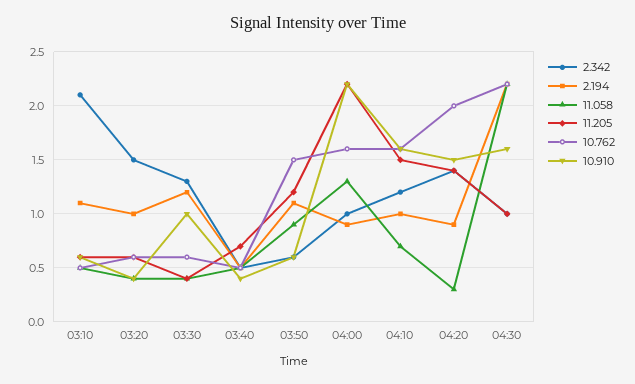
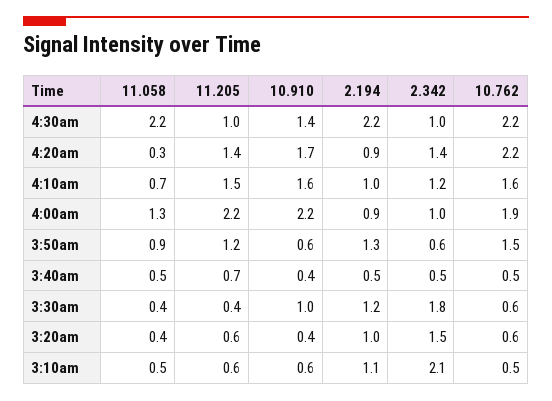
  {
    "2.342": {
      "03:10": 2.1,
      "03:20": 1.5,
-     "03:30": 1.3,
+     "03:30": 1.8,
      "03:40": 0.5,
      "03:50": 0.6,
      "04:00": 1,
      "04:10": 1.2,
      "04:20": 1.4,
      "04:30": 1
    },
    "2.194": {
      "03:10": 1.1,
      "03:20": 1,
      "03:30": 1.2,
      "03:40": 0.5,
-     "03:50": 1.1,
+     "03:50": 1.3,
      "04:00": 0.9,
      "04:10": 1,
      "04:20": 0.9,
      "04:30": 2.2
    },
    "11.058": {
      "03:10": 0.5,
      "03:20": 0.4,
      "03:30": 0.4,
      "03:40": 0.5,
      "03:50": 0.9,
      "04:00": 1.3,
      "04:10": 0.7,
      "04:20": 0.3,
      "04:30": 2.2
    },
    "11.205": {
      "03:10": 0.6,
      "03:20": 0.6,
      "03:30": 0.4,
      "03:40": 0.7,
      "03:50": 1.2,
      "04:00": 2.2,
      "04:10": 1.5,
      "04:20": 1.4,
      "04:30": 1
    },
    "10.762": {
      "03:10": 0.5,
      "03:20": 0.6,
      "03:30": 0.6,
      "03:40": 0.5,
      "03:50": 1.5,
-     "04:00": 1.6,
+     "04:00": 1.9,
      "04:10": 1.6,
-     "04:20": 2,
+     "04:20": 2.2,
      "04:30": 2.2
    },
    "10.910": {
      "03:10": 0.6,
      "03:20": 0.4,
      "03:30": 1,
      "03:40": 0.4,
      "03:50": 0.6,
      "04:00": 2.2,
      "04:10": 1.6,
-     "04:20": 1.5,
+     "04:20": 1.7,
-     "04:30": 1.6
+     "04:30": 1.4
    }
  }

